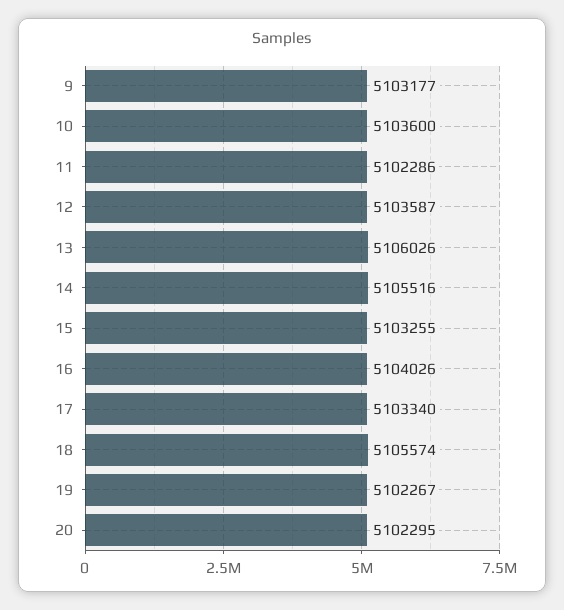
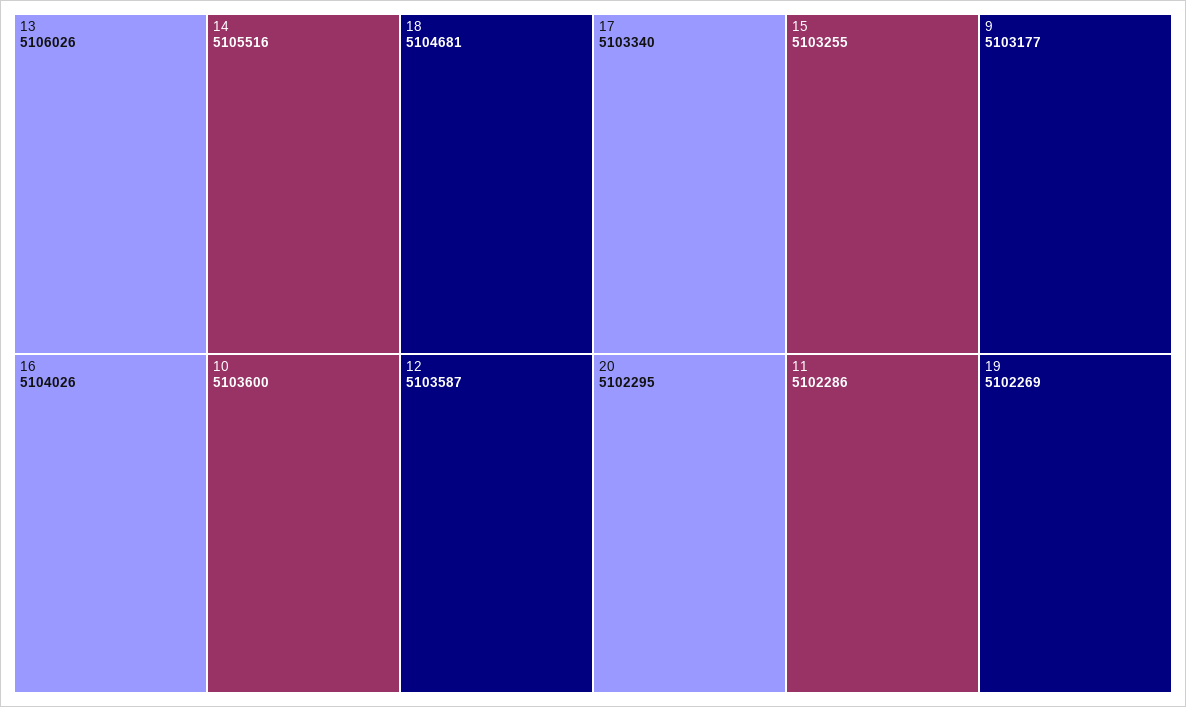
  {
    "9": 5103177,
    "10": 5103600,
    "11": 5102286,
    "12": 5103587,
    "13": 5106026,
    "14": 5105516,
    "15": 5103255,
    "16": 5104026,
    "17": 5103340,
-   "18": 5105574,
+   "18": 5104681,
-   "19": 5102267,
+   "19": 5102269,
    "20": 5102295
  }

